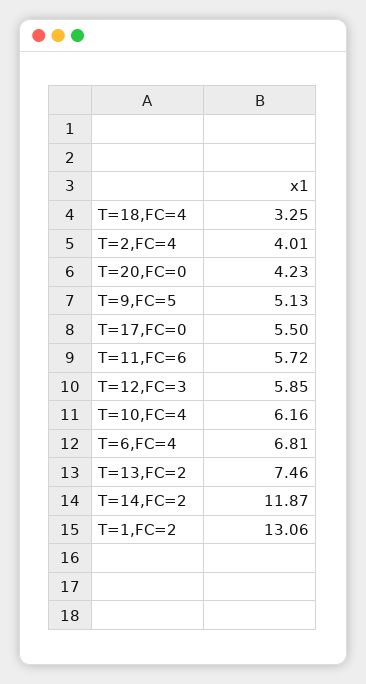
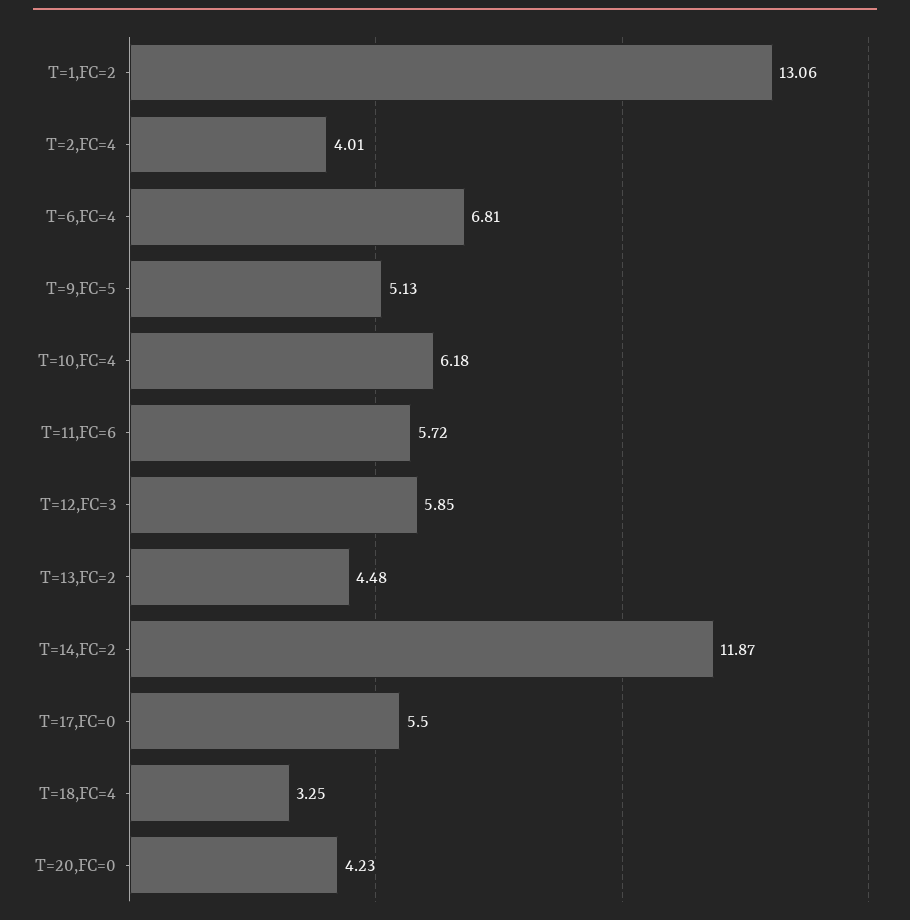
  {
    "T=18,FC=4": 3.25,
    "T=2,FC=4": 4.01,
    "T=20,FC=0": 4.23,
    "T=9,FC=5": 5.13,
    "T=17,FC=0": 5.5,
    "T=11,FC=6": 5.72,
    "T=12,FC=3": 5.85,
-   "T=10,FC=4": 6.16,
+   "T=10,FC=4": 6.18,
    "T=6,FC=4": 6.81,
-   "T=13,FC=2": 7.46,
+   "T=13,FC=2": 4.48,
    "T=14,FC=2": 11.87,
    "T=1,FC=2": 13.06
  }

